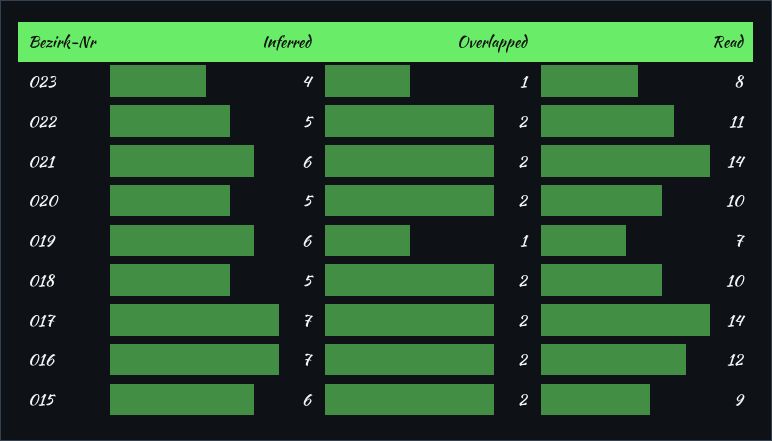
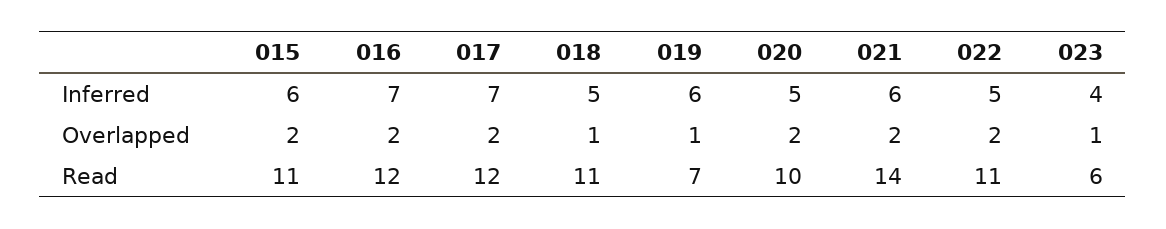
  {
    "Inferred": {
      "023": 4,
      "022": 5,
      "021": 6,
      "020": 5,
      "019": 6,
      "018": 5,
      "017": 7,
      "016": 7,
      "015": 6
    },
    "Overlapped": {
      "023": 1,
      "022": 2,
      "021": 2,
      "020": 2,
      "019": 1,
-     "018": 2,
+     "018": 1,
      "017": 2,
      "016": 2,
      "015": 2
    },
    "Read": {
-     "023": 8,
+     "023": 6,
      "022": 11,
      "021": 14,
      "020": 10,
      "019": 7,
-     "018": 10,
+     "018": 11,
-     "017": 14,
+     "017": 12,
      "016": 12,
-     "015": 9
+     "015": 11
    }
  }

